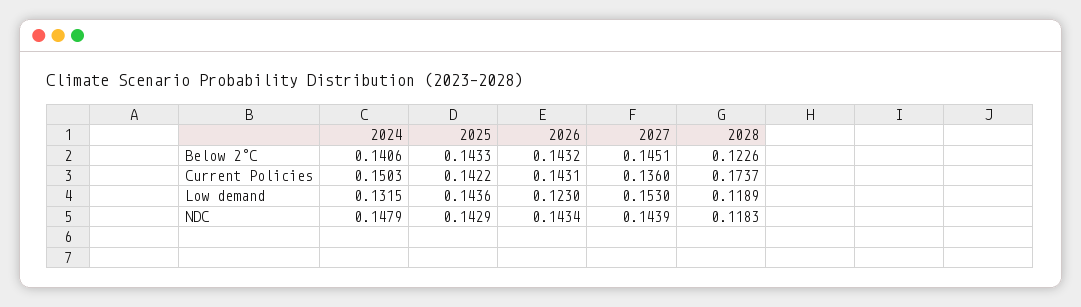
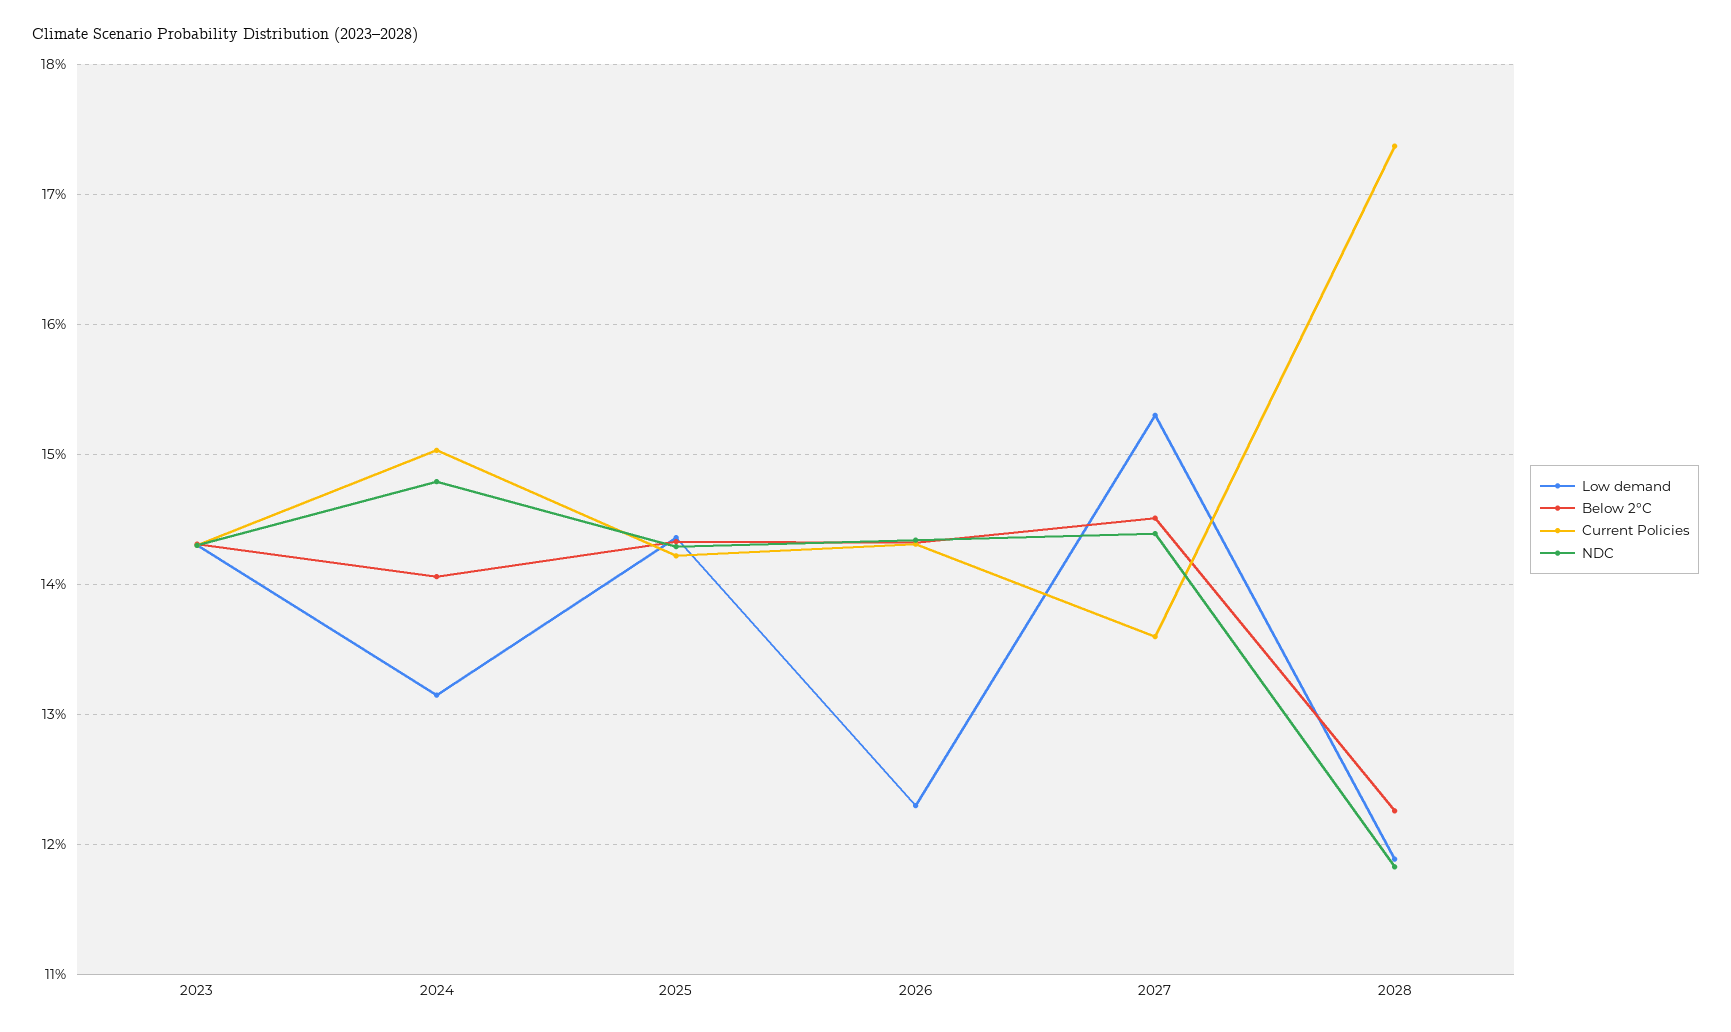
  {
    "Below 2°C": {
      "2024": 0.1406,
      "2025": 0.1433,
      "2026": 0.1432,
      "2027": 0.1451,
-     "2028": 0.1226
+     "2028": 0.1226,
+     "2023": 0.143
    },
    "Current Policies": {
      "2024": 0.1503,
      "2025": 0.1422,
      "2026": 0.1431,
      "2027": 0.136,
-     "2028": 0.1737
+     "2028": 0.1737,
+     "2023": 0.143
    },
    "Low demand": {
      "2024": 0.1315,
      "2025": 0.1436,
      "2026": 0.123,
      "2027": 0.153,
-     "2028": 0.1189
+     "2028": 0.1189,
+     "2023": 0.143
    },
    "NDC": {
      "2024": 0.1479,
      "2025": 0.1429,
      "2026": 0.1434,
      "2027": 0.1439,
-     "2028": 0.1183
+     "2028": 0.1183,
+     "2023": 0.143
    }
  }

